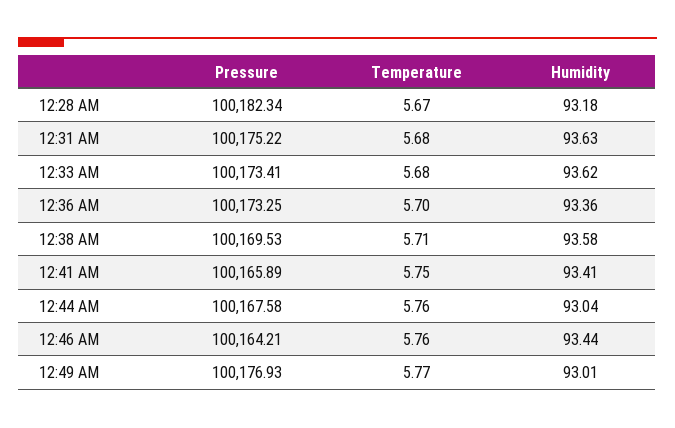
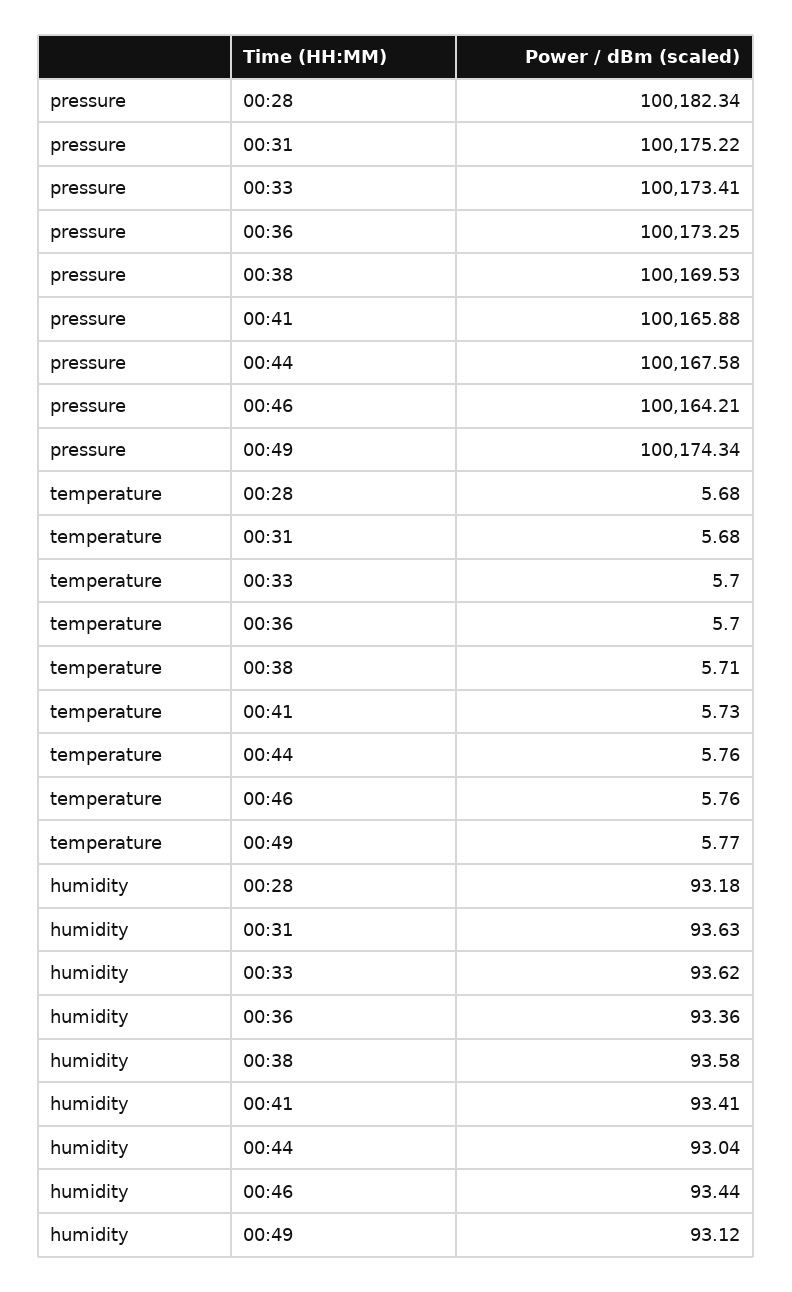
  {
    "Pressure": {
      "12:28 AM": 100182.34,
      "12:31 AM": 100175.22,
      "12:33 AM": 100173.41,
      "12:36 AM": 100173.25,
      "12:38 AM": 100169.53,
-     "12:41 AM": 100165.89,
+     "12:41 AM": 100165.88,
      "12:44 AM": 100167.58,
      "12:46 AM": 100164.21,
-     "12:49 AM": 100176.93
+     "12:49 AM": 100174.34
    },
    "Temperature": {
-     "12:28 AM": 5.67,
+     "12:28 AM": 5.68,
      "12:31 AM": 5.68,
-     "12:33 AM": 5.68,
+     "12:33 AM": 5.7,
      "12:36 AM": 5.7,
      "12:38 AM": 5.71,
-     "12:41 AM": 5.75,
+     "12:41 AM": 5.73,
      "12:44 AM": 5.76,
      "12:46 AM": 5.76,
      "12:49 AM": 5.77
    },
    "Humidity": {
      "12:28 AM": 93.18,
      "12:31 AM": 93.63,
      "12:33 AM": 93.62,
      "12:36 AM": 93.36,
      "12:38 AM": 93.58,
      "12:41 AM": 93.41,
      "12:44 AM": 93.04,
      "12:46 AM": 93.44,
-     "12:49 AM": 93.01
+     "12:49 AM": 93.12
    }
  }

